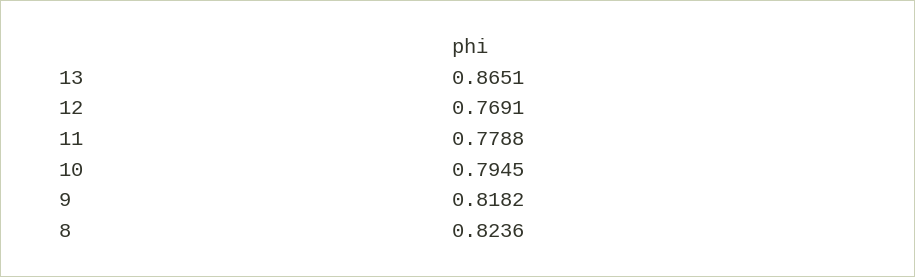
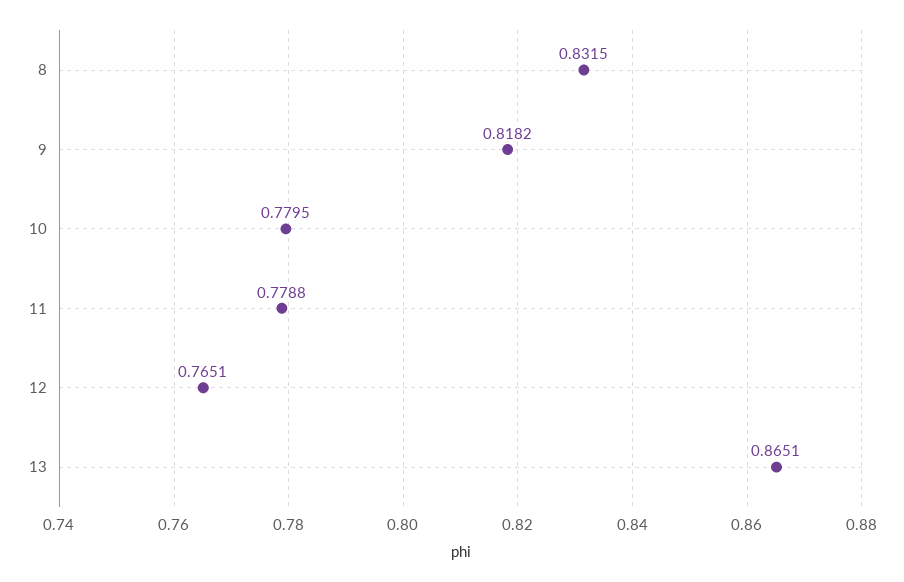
  {
    "13": 0.8651,
-   "12": 0.7691,
+   "12": 0.7651,
    "11": 0.7788,
-   "10": 0.7945,
+   "10": 0.7795,
    "9": 0.8182,
-   "8": 0.8236
+   "8": 0.8315
  }

